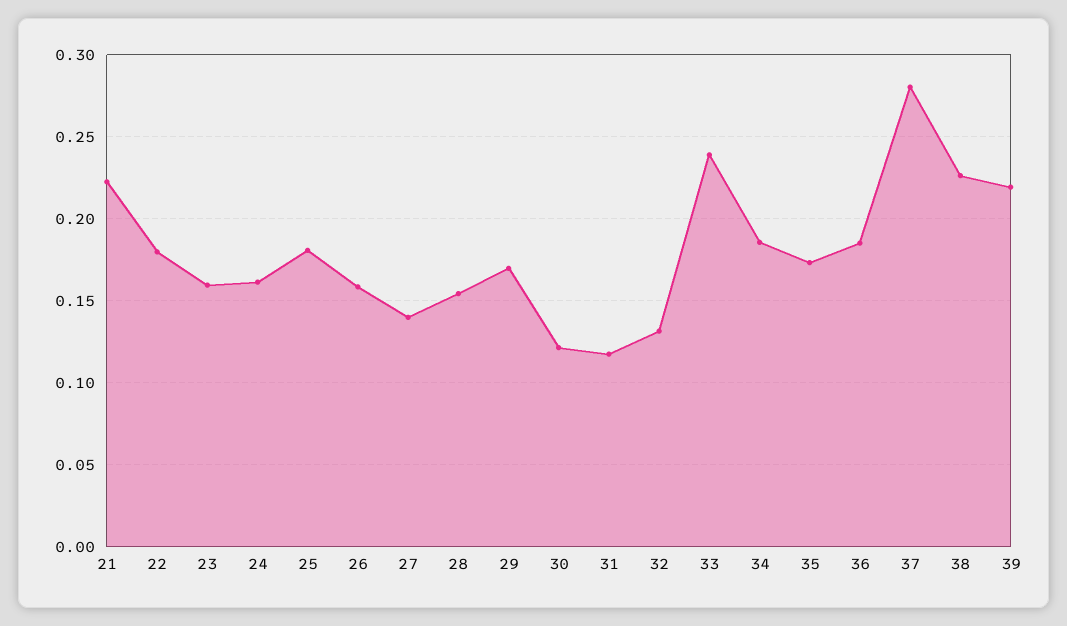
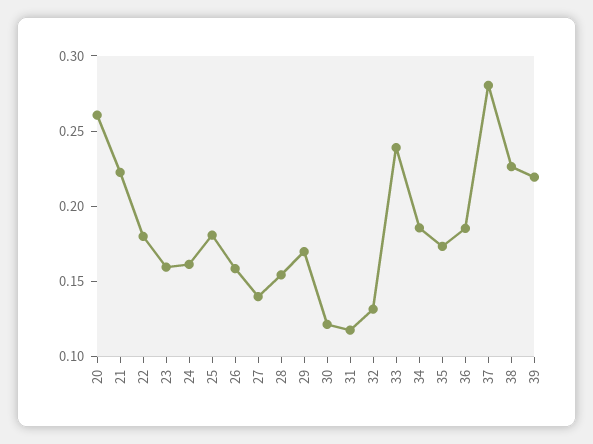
  {
    "21": 0.225,
    "22": 0.18,
    "23": 0.16,
    "24": 0.16,
    "25": 0.18,
    "26": 0.16,
    "27": 0.14,
    "28": 0.155,
    "29": 0.17,
    "30": 0.12,
    "31": 0.12,
    "32": 0.13,
    "33": 0.24,
    "34": 0.185,
    "35": 0.175,
    "36": 0.185,
    "37": 0.28,
    "38": 0.225,
-   "39": 0.22
+   "39": 0.22,
+   "20": 0.26
  }

